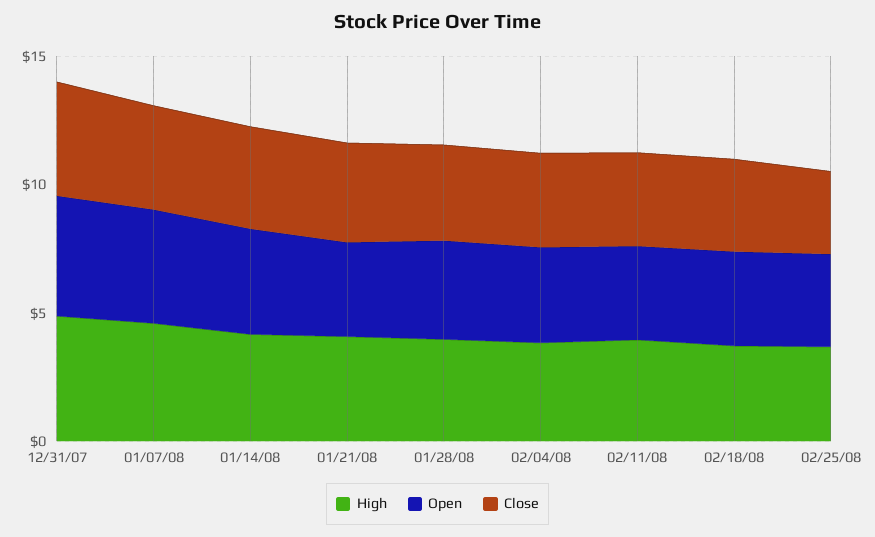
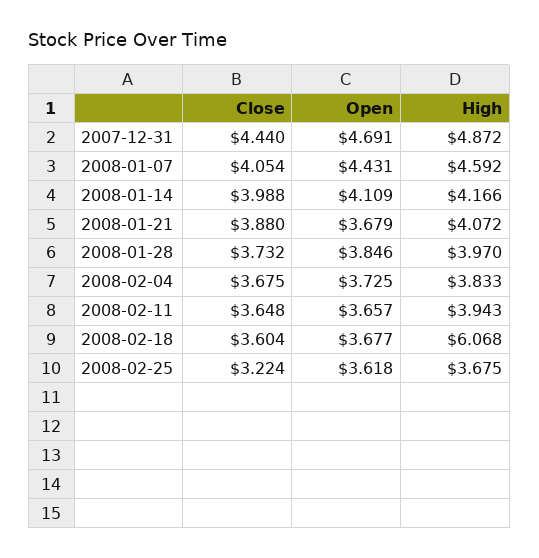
  {
    "High": {
      "12/31/07": 4.872,
      "01/07/08": 4.592,
      "01/14/08": 4.166,
      "01/21/08": 4.072,
      "01/28/08": 3.97,
      "02/04/08": 3.833,
      "02/11/08": 3.943,
-     "02/18/08": 4,
+     "02/18/08": 6.068,
      "02/25/08": 3.675
    },
    "Open": {
      "12/31/07": 4.691,
      "01/07/08": 4.431,
      "01/14/08": 4.109,
      "01/21/08": 3.679,
      "01/28/08": 3.846,
      "02/04/08": 3.725,
      "02/11/08": 3.657,
      "02/18/08": 3.677,
      "02/25/08": 3.618
    },
    "Close": {
      "12/31/07": 4.44,
      "01/07/08": 4.054,
      "01/14/08": 3.988,
      "01/21/08": 3.88,
      "01/28/08": 3.732,
      "02/04/08": 3.675,
      "02/11/08": 3.648,
      "02/18/08": 3.604,
      "02/25/08": 3.224
    }
  }

